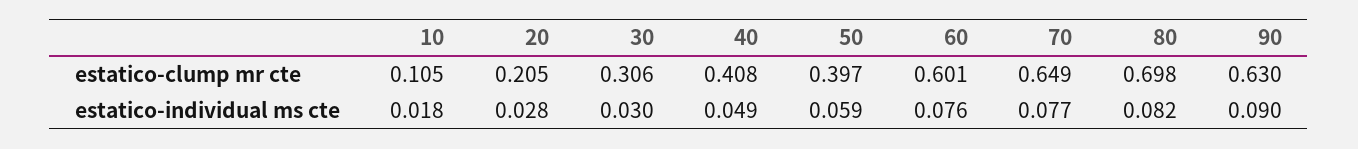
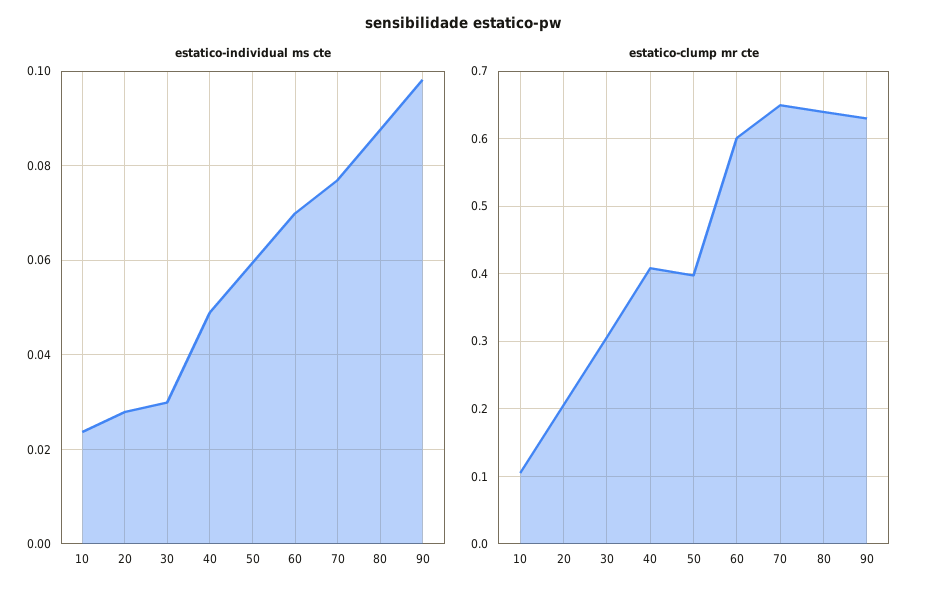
  {
    "estatico-clump mr cte": {
      "10": 0.105,
      "20": 0.205,
      "30": 0.306,
      "40": 0.408,
      "50": 0.397,
      "60": 0.601,
      "70": 0.649,
-     "80": 0.698,
+     "80": 0.64,
      "90": 0.63
    },
    "estatico-individual ms cte": {
-     "10": 0.018,
+     "10": 0.024,
      "20": 0.028,
      "30": 0.03,
      "40": 0.049,
      "50": 0.059,
-     "60": 0.076,
+     "60": 0.07,
      "70": 0.077,
-     "80": 0.082,
+     "80": 0.088,
-     "90": 0.09
+     "90": 0.098
    }
  }

